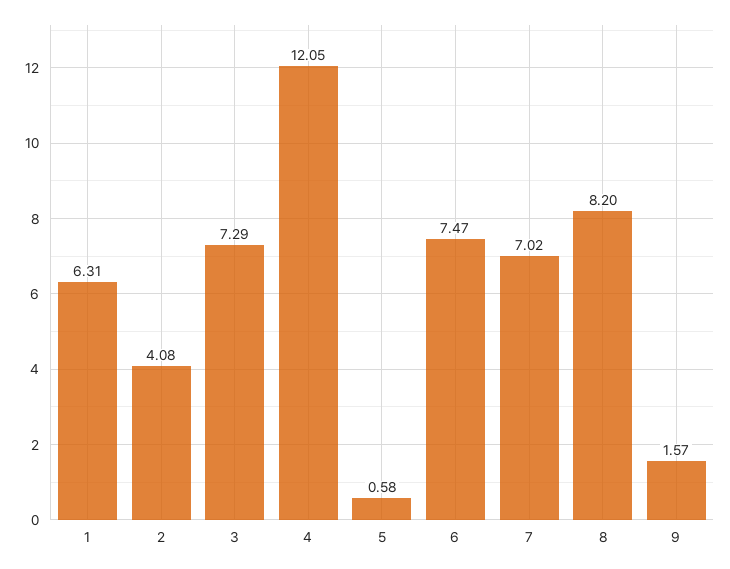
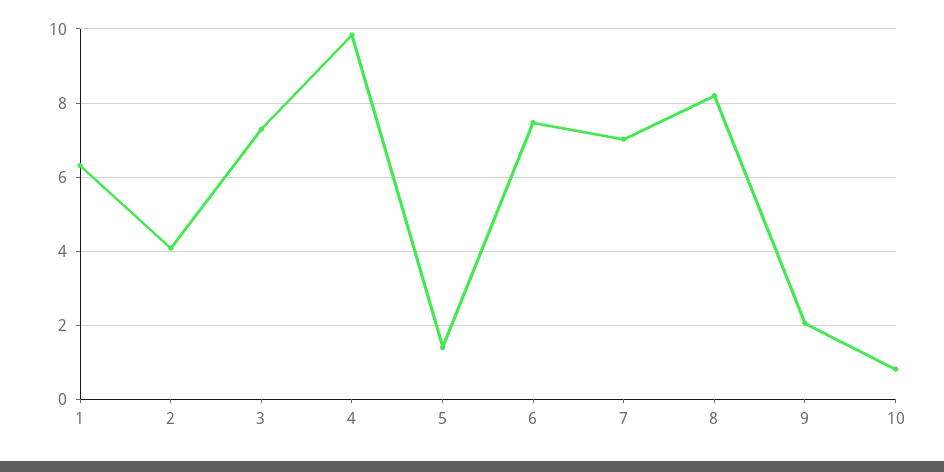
  {
    "1": 6.31,
    "2": 4.08,
    "3": 7.29,
-   "4": 12.05,
+   "4": 9.8,
-   "5": 0.58,
+   "5": 1.4,
    "6": 7.47,
    "7": 7.02,
    "8": 8.2,
-   "9": 1.57
+   "9": 2,
+   "10": 0.8
  }

